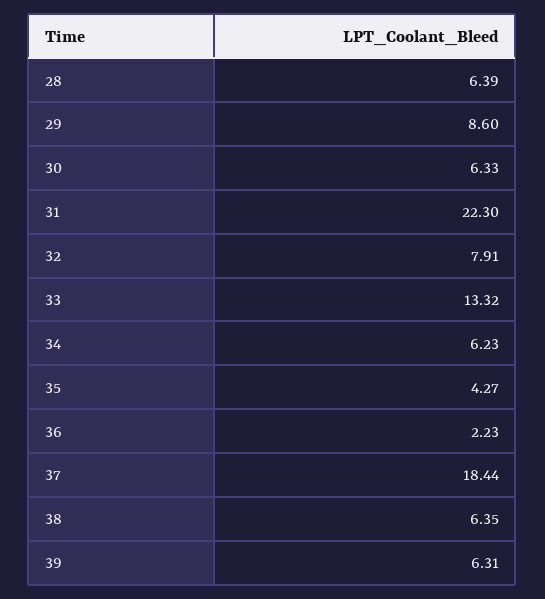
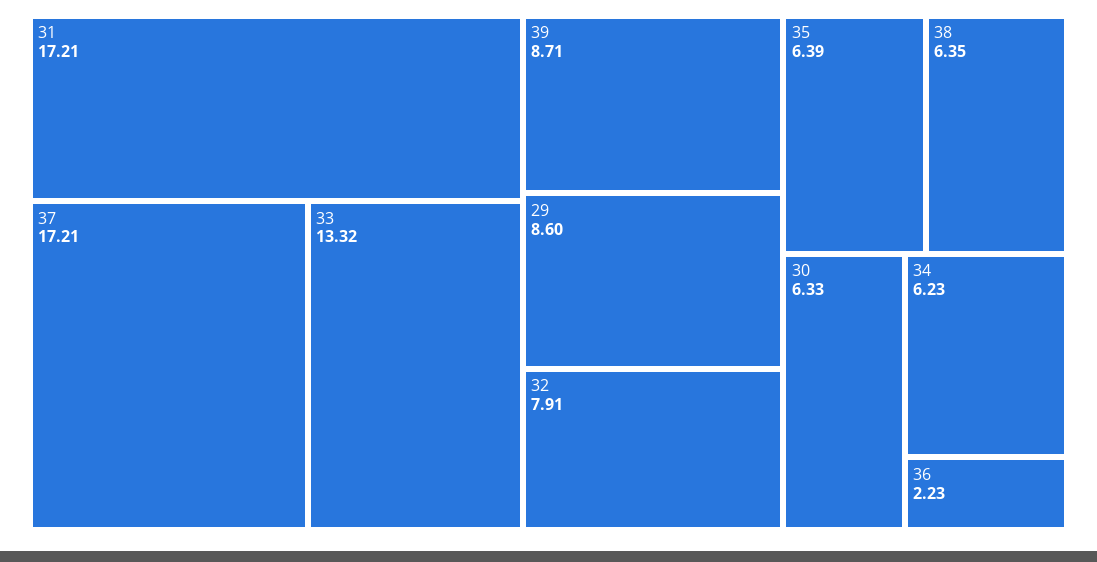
  {
-   "28": 6.39,
    "29": 8.6,
    "30": 6.33,
-   "31": 22.3,
+   "31": 17.21,
    "32": 7.91,
    "33": 13.32,
    "34": 6.23,
-   "35": 4.27,
+   "35": 6.39,
    "36": 2.23,
-   "37": 18.44,
+   "37": 17.21,
    "38": 6.35,
-   "39": 6.31
+   "39": 8.71
  }

